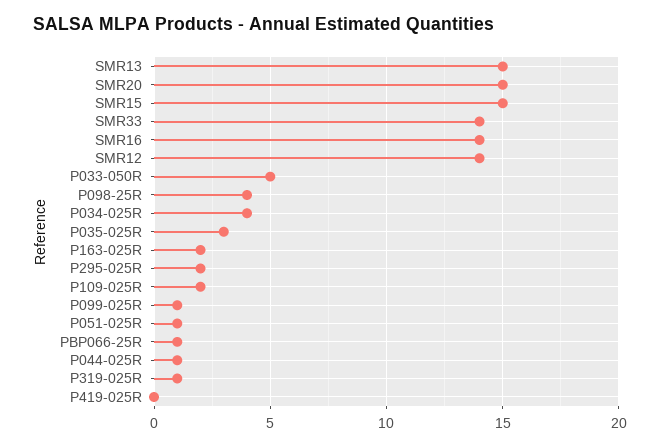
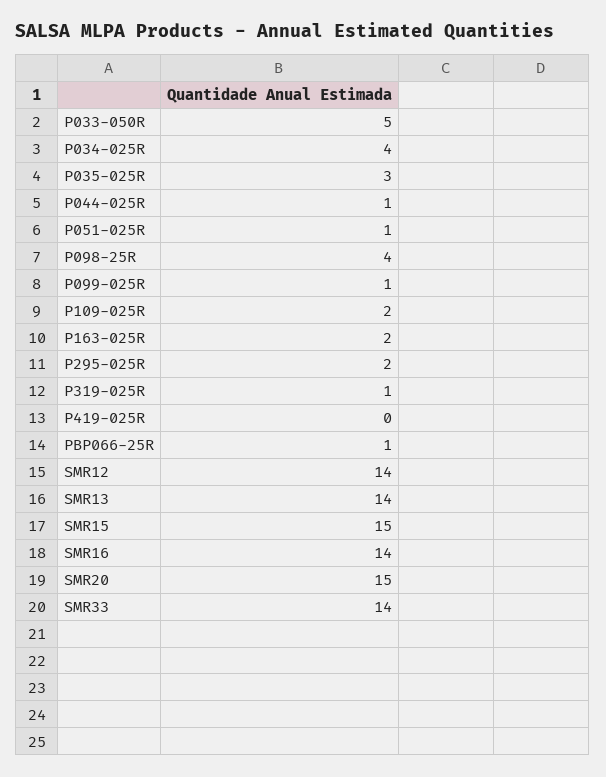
  {
-   "SMR13": 15,
+   "SMR13": 14,
    "SMR20": 15,
    "SMR15": 15,
    "SMR33": 14,
    "SMR16": 14,
    "SMR12": 14,
    "P033-050R": 5,
    "P098-25R": 4,
    "P034-025R": 4,
    "P035-025R": 3,
    "P163-025R": 2,
    "P295-025R": 2,
    "P109-025R": 2,
    "P099-025R": 1,
    "P051-025R": 1,
    "PBP066-25R": 1,
    "P044-025R": 1,
    "P319-025R": 1,
    "P419-025R": 0
  }

